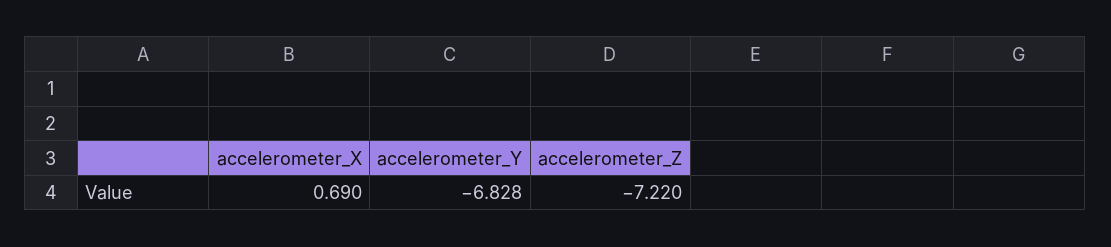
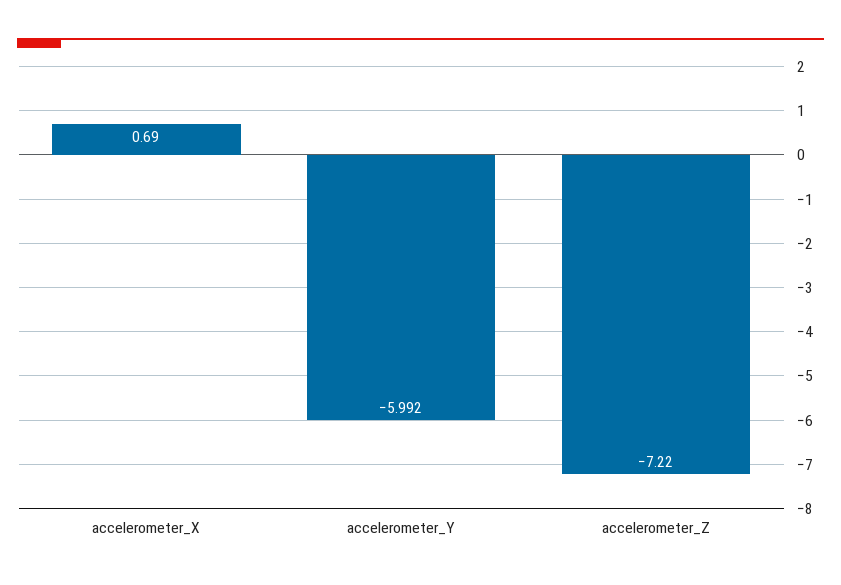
  {
    "accelerometer_X": 0.69,
-   "accelerometer_Y": -6.828,
+   "accelerometer_Y": -5.992,
    "accelerometer_Z": -7.22
  }

